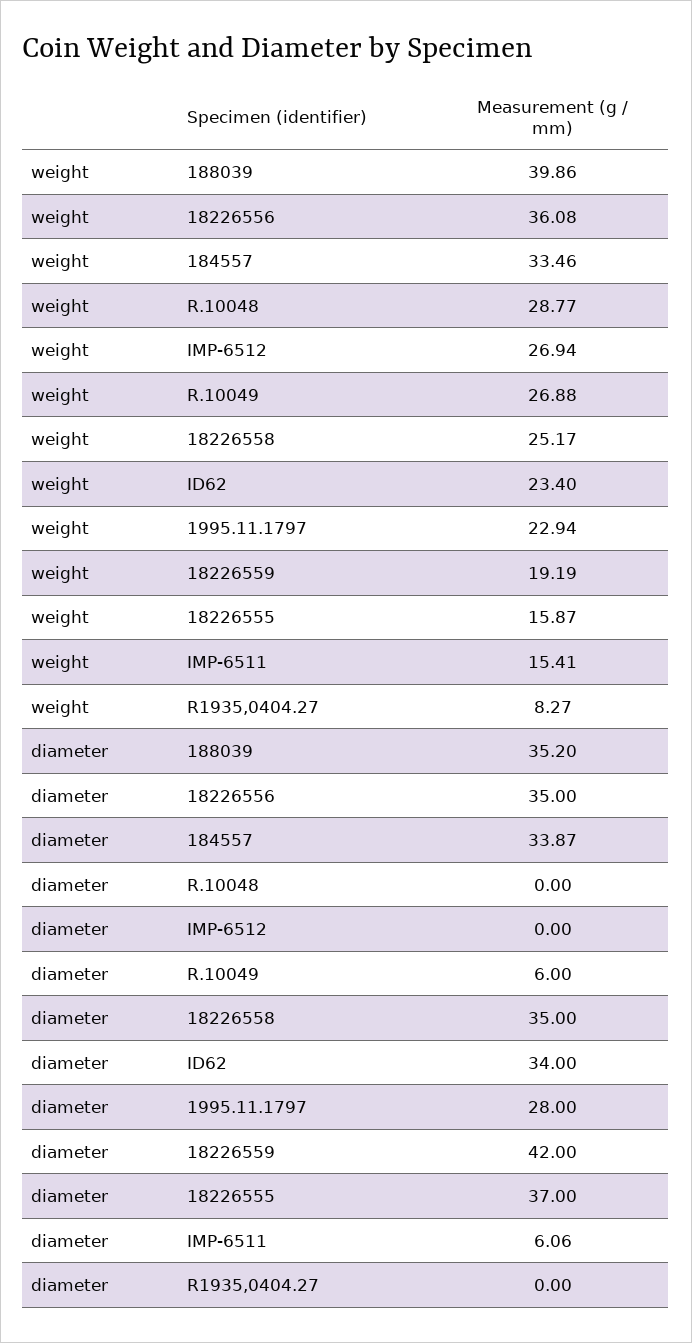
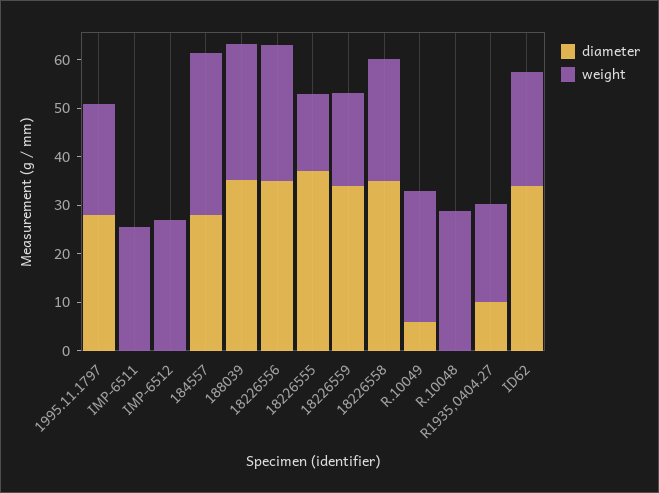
  {
    "weight": {
-     "188039": 39.86,
+     "188039": 28,
-     "18226556": 36.08,
+     "18226556": 28,
      "184557": 33.46,
      "R.10048": 28.77,
      "IMP-6512": 26.94,
      "R.10049": 26.88,
      "18226558": 25.17,
      "ID62": 23.4,
      "1995.11.1797": 22.94,
      "18226559": 19.19,
      "18226555": 15.87,
-     "IMP-6511": 15.41,
+     "IMP-6511": 26,
-     "R1935,0404.27": 8.27
+     "R1935,0404.27": 20
    },
    "diameter": {
      "188039": 35.2,
      "18226556": 35,
-     "184557": 33.87,
+     "184557": 28,
      "R.10048": 0,
      "IMP-6512": 0,
      "R.10049": 6,
      "18226558": 35,
      "ID62": 34,
      "1995.11.1797": 28,
-     "18226559": 42,
+     "18226559": 34,
      "18226555": 37,
-     "IMP-6511": 6.06,
+     "IMP-6511": 0,
-     "R1935,0404.27": 0
+     "R1935,0404.27": 10
    }
  }

